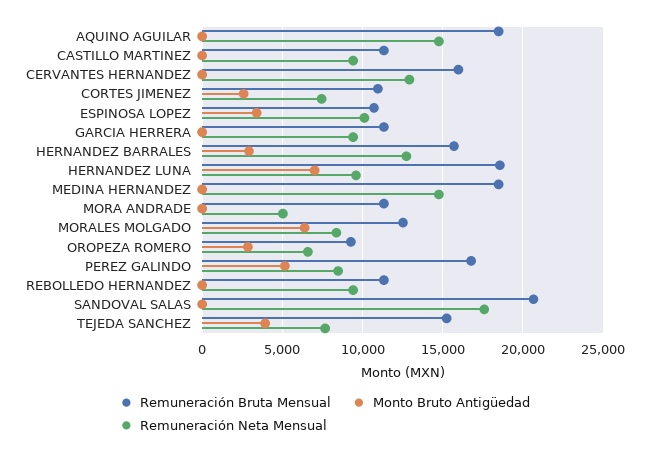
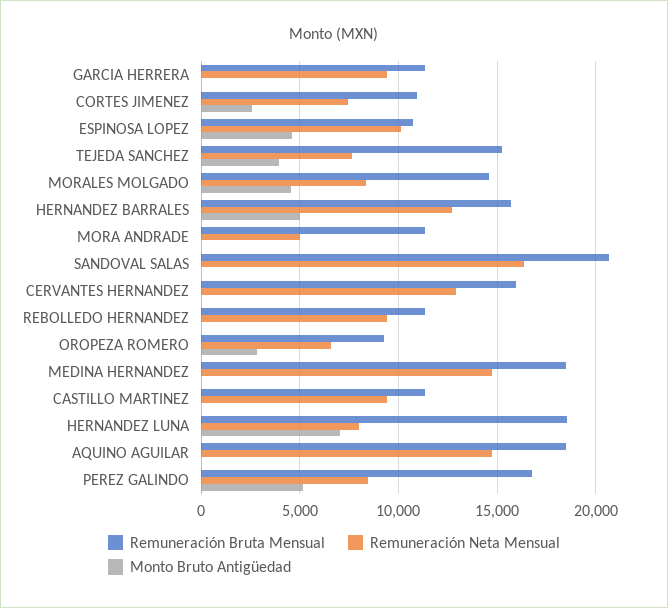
  {
    "Remuneración Bruta Mensual": {
      "AQUINO AGUILAR": 18500,
      "CASTILLO MARTINEZ": 11500,
      "CERVANTES HERNANDEZ": 16000,
      "CORTES JIMENEZ": 11000,
      "ESPINOSA LOPEZ": 10500,
      "GARCIA HERRERA": 11500,
      "HERNANDEZ BARRALES": 15500,
      "HERNANDEZ LUNA": 18500,
      "MEDINA HERNANDEZ": 18500,
      "MORA ANDRADE": 11500,
-     "MORALES MOLGADO": 12500,
+     "MORALES MOLGADO": 14500,
      "OROPEZA ROMERO": 9500,
      "PEREZ GALINDO": 17000,
      "REBOLLEDO HERNANDEZ": 11500,
      "SANDOVAL SALAS": 20500,
      "TEJEDA SANCHEZ": 15000
    },
    "Monto Bruto Antigüedad": {
      "AQUINO AGUILAR": 0,
      "CASTILLO MARTINEZ": 0,
      "CERVANTES HERNANDEZ": 0,
      "CORTES JIMENEZ": 2500,
-     "ESPINOSA LOPEZ": 3500,
+     "ESPINOSA LOPEZ": 4500,
      "GARCIA HERRERA": 0,
-     "HERNANDEZ BARRALES": 3000,
+     "HERNANDEZ BARRALES": 5000,
      "HERNANDEZ LUNA": 7000,
      "MEDINA HERNANDEZ": 0,
      "MORA ANDRADE": 0,
-     "MORALES MOLGADO": 6500,
+     "MORALES MOLGADO": 4500,
      "OROPEZA ROMERO": 3000,
      "PEREZ GALINDO": 5000,
      "REBOLLEDO HERNANDEZ": 0,
      "SANDOVAL SALAS": 0,
      "TEJEDA SANCHEZ": 4000
    },
    "Remuneración Neta Mensual": {
      "AQUINO AGUILAR": 15000,
      "CASTILLO MARTINEZ": 9500,
      "CERVANTES HERNANDEZ": 13000,
      "CORTES JIMENEZ": 7500,
      "ESPINOSA LOPEZ": 10000,
      "GARCIA HERRERA": 9500,
      "HERNANDEZ BARRALES": 12500,
-     "HERNANDEZ LUNA": 9500,
+     "HERNANDEZ LUNA": 8000,
      "MEDINA HERNANDEZ": 15000,
      "MORA ANDRADE": 5000,
      "MORALES MOLGADO": 8500,
      "OROPEZA ROMERO": 6500,
      "PEREZ GALINDO": 8500,
      "REBOLLEDO HERNANDEZ": 9500,
-     "SANDOVAL SALAS": 17500,
+     "SANDOVAL SALAS": 16500,
      "TEJEDA SANCHEZ": 7500
    }
  }

